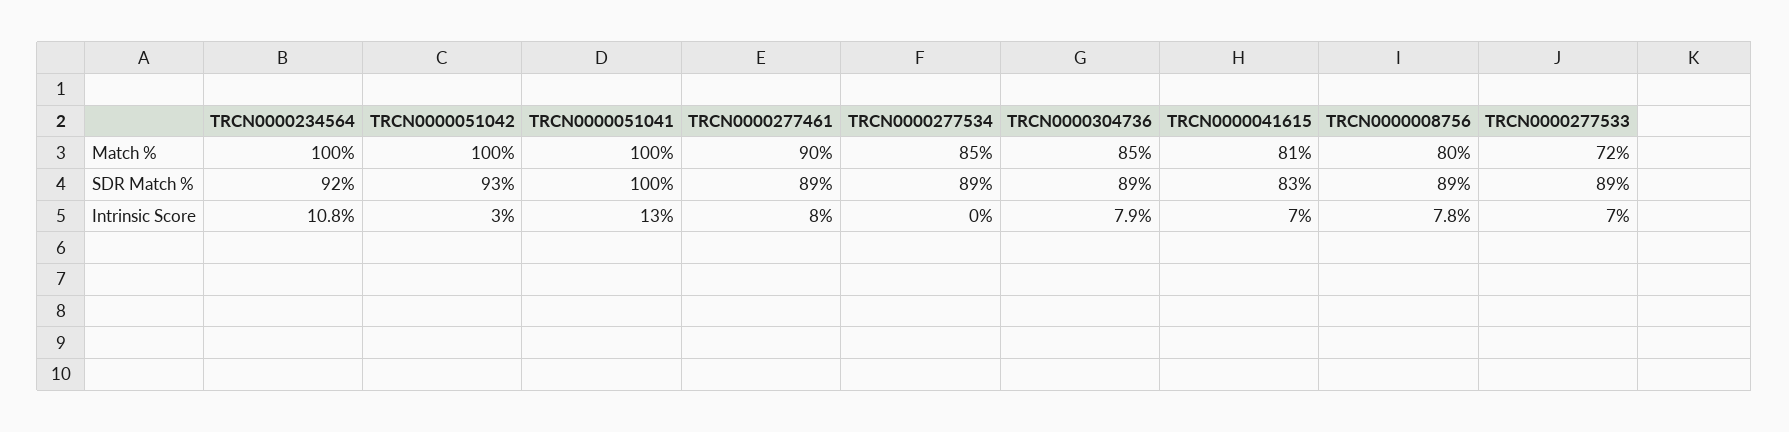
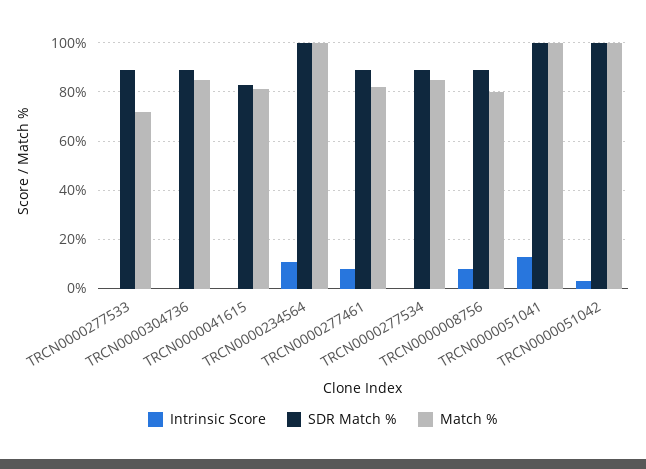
  {
    "Match %": {
      "TRCN0000234564": 100,
      "TRCN0000051042": 100,
      "TRCN0000051041": 100,
-     "TRCN0000277461": 90,
+     "TRCN0000277461": 82.5,
      "TRCN0000277534": 85,
      "TRCN0000304736": 85,
      "TRCN0000041615": 81,
      "TRCN0000008756": 80,
      "TRCN0000277533": 72
    },
    "SDR Match %": {
-     "TRCN0000234564": 92,
+     "TRCN0000234564": 100,
-     "TRCN0000051042": 93,
+     "TRCN0000051042": 100,
      "TRCN0000051041": 100,
      "TRCN0000277461": 89,
      "TRCN0000277534": 89,
      "TRCN0000304736": 89,
      "TRCN0000041615": 83,
      "TRCN0000008756": 89,
      "TRCN0000277533": 89
    },
    "Intrinsic Score": {
      "TRCN0000234564": 10.8,
      "TRCN0000051042": 3,
      "TRCN0000051041": 13,
      "TRCN0000277461": 8,
      "TRCN0000277534": 0,
-     "TRCN0000304736": 7.9,
+     "TRCN0000304736": 0,
-     "TRCN0000041615": 7,
+     "TRCN0000041615": 0,
      "TRCN0000008756": 7.8,
-     "TRCN0000277533": 7
+     "TRCN0000277533": 0
    }
  }

